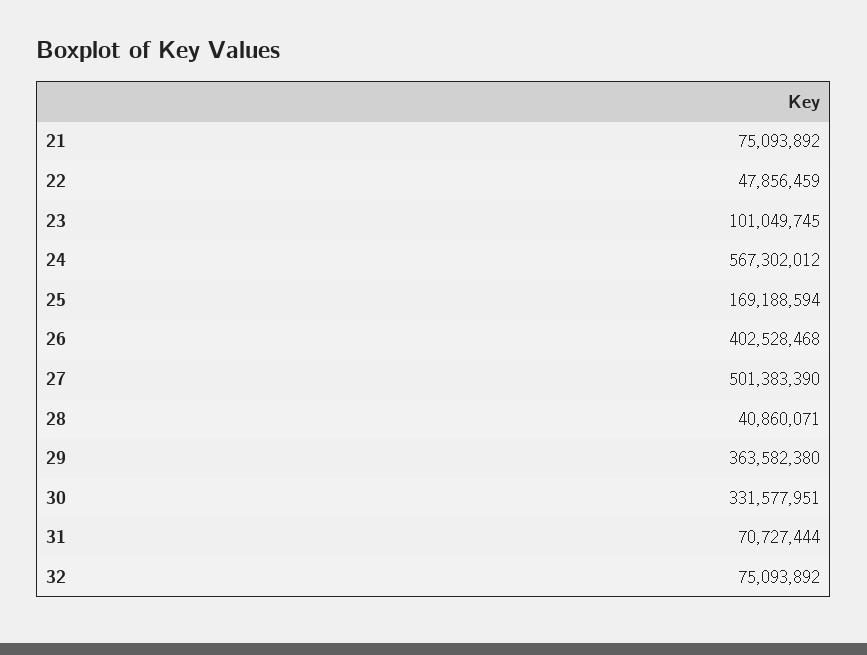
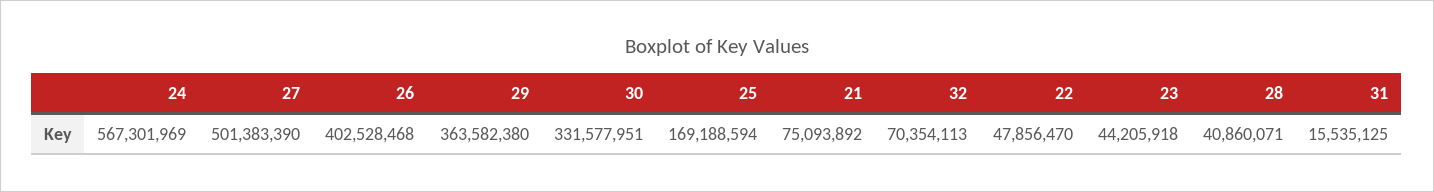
  {
    "21": 75093892,
-   "22": 47856459,
+   "22": 47856470,
-   "23": 101049745,
+   "23": 44205918,
-   "24": 567302012,
+   "24": 567301969,
    "25": 169188594,
    "26": 402528468,
    "27": 501383390,
    "28": 40860071,
    "29": 363582380,
    "30": 331577951,
-   "31": 70727444,
+   "31": 15535125,
-   "32": 75093892
+   "32": 70354113
  }

